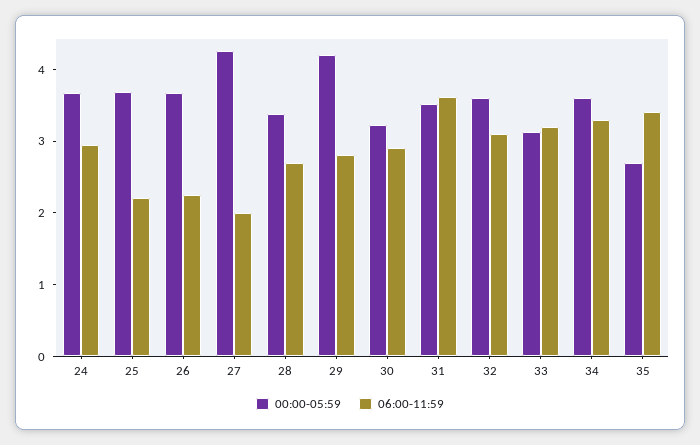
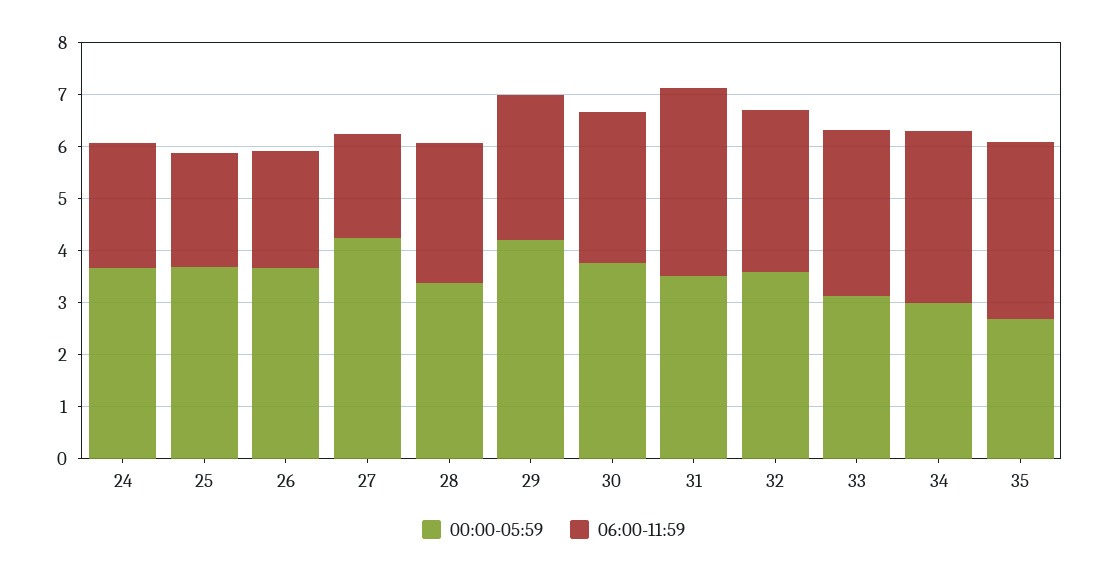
  {
    "00:00-05:59": {
      "24": 3.6,
      "25": 3.6,
      "26": 3.6,
      "27": 4.2,
      "28": 3.4,
      "29": 4.2,
-     "30": 3.2,
+     "30": 3.8,
      "31": 3.6,
      "32": 3.6,
      "33": 3.2,
-     "34": 3.6,
+     "34": 3,
      "35": 2.6
    },
    "06:00-11:59": {
-     "24": 3,
+     "24": 2.4,
      "25": 2.2,
      "26": 2.2,
      "27": 2,
      "28": 2.8,
      "29": 2.8,
      "30": 3,
      "31": 3.6,
      "32": 3.2,
      "33": 3.2,
      "34": 3.4,
      "35": 3.4
    }
  }

